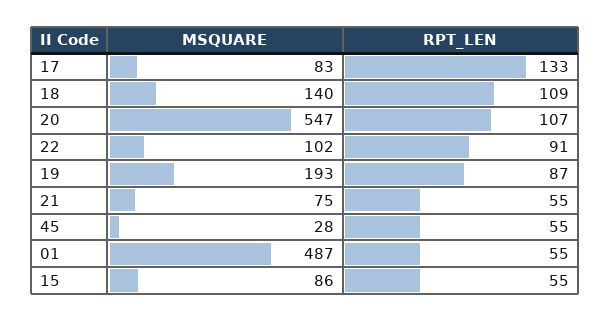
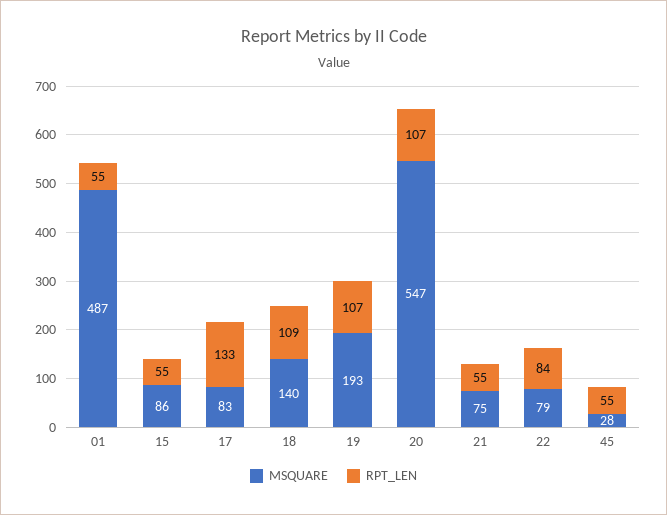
  {
    "MSQUARE": {
      "17": 83,
      "18": 140,
      "20": 547,
-     "22": 102,
+     "22": 79,
      "19": 193,
      "21": 75,
      "45": 28,
      "01": 487,
      "15": 86
    },
    "RPT_LEN": {
      "17": 133,
      "18": 109,
      "20": 107,
-     "22": 91,
+     "22": 84,
-     "19": 87,
+     "19": 107,
      "21": 55,
      "45": 55,
      "01": 55,
      "15": 55
    }
  }

